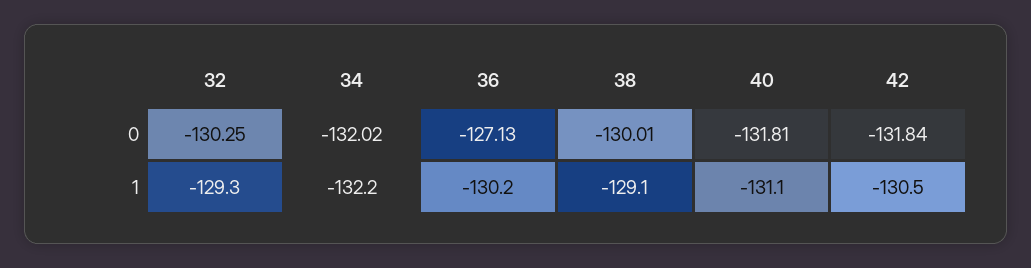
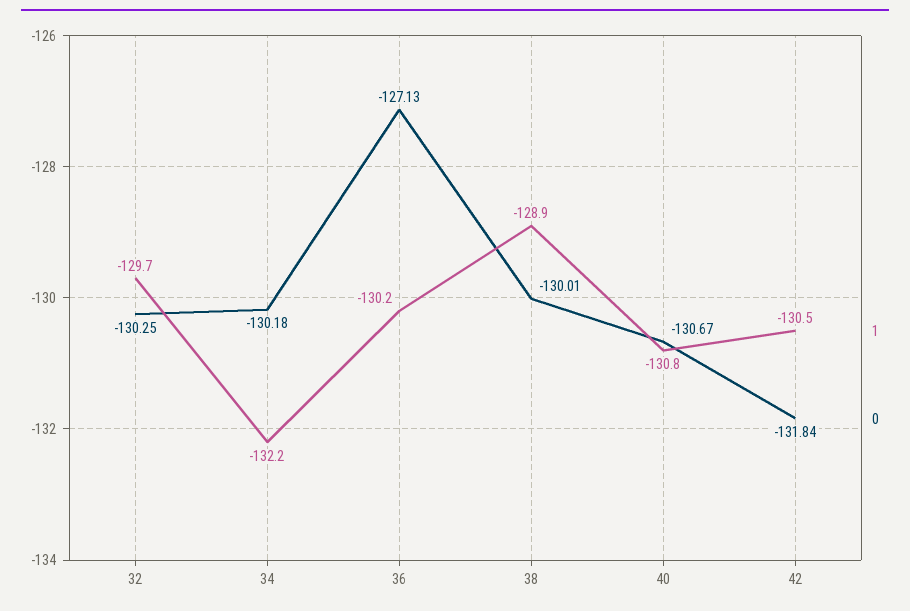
  {
    "0": {
      "32": -130.25,
-     "34": -132.02,
+     "34": -130.18,
      "36": -127.13,
      "38": -130.01,
-     "40": -131.81,
+     "40": -130.67,
      "42": -131.84
    },
    "1": {
-     "32": -129.3,
+     "32": -129.7,
      "34": -132.2,
      "36": -130.2,
-     "38": -129.1,
+     "38": -128.9,
-     "40": -131.1,
+     "40": -130.8,
      "42": -130.5
    }
  }

